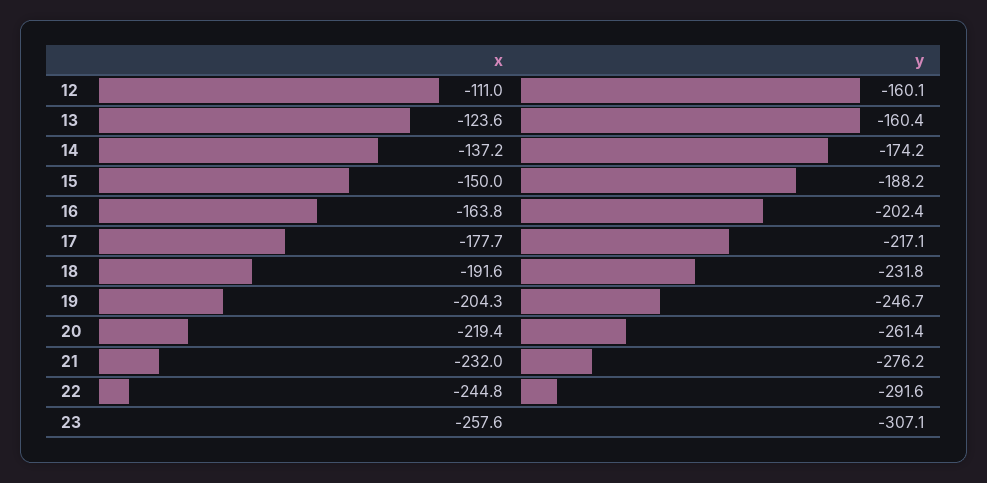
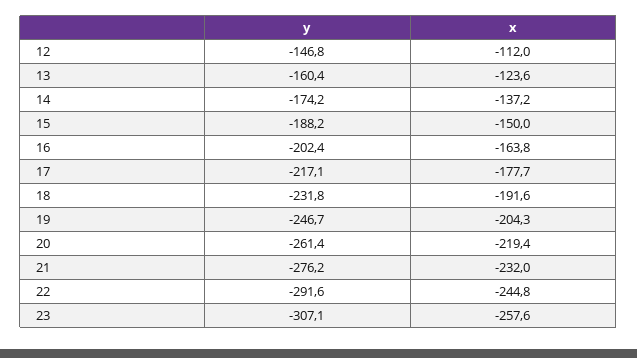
  {
    "x": {
-     "12": -111,
+     "12": -112,
      "13": -123.6,
      "14": -137.2,
      "15": -150,
      "16": -163.8,
      "17": -177.7,
      "18": -191.6,
      "19": -204.3,
      "20": -219.4,
      "21": -232,
      "22": -244.8,
      "23": -257.6
    },
    "y": {
-     "12": -160.1,
+     "12": -146.8,
      "13": -160.4,
      "14": -174.2,
      "15": -188.2,
      "16": -202.4,
      "17": -217.1,
      "18": -231.8,
      "19": -246.7,
      "20": -261.4,
      "21": -276.2,
      "22": -291.6,
      "23": -307.1
    }
  }

